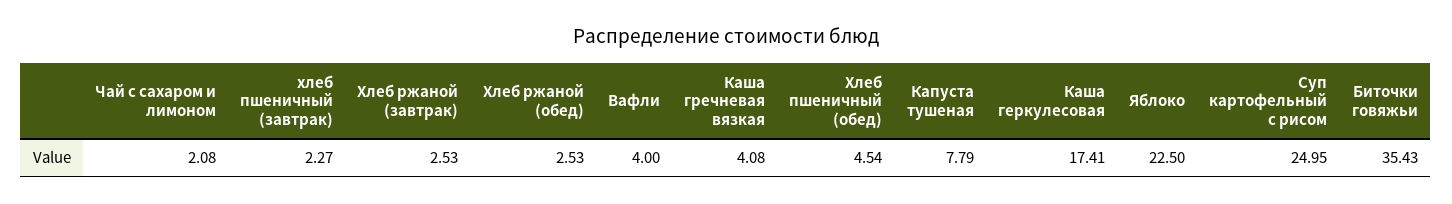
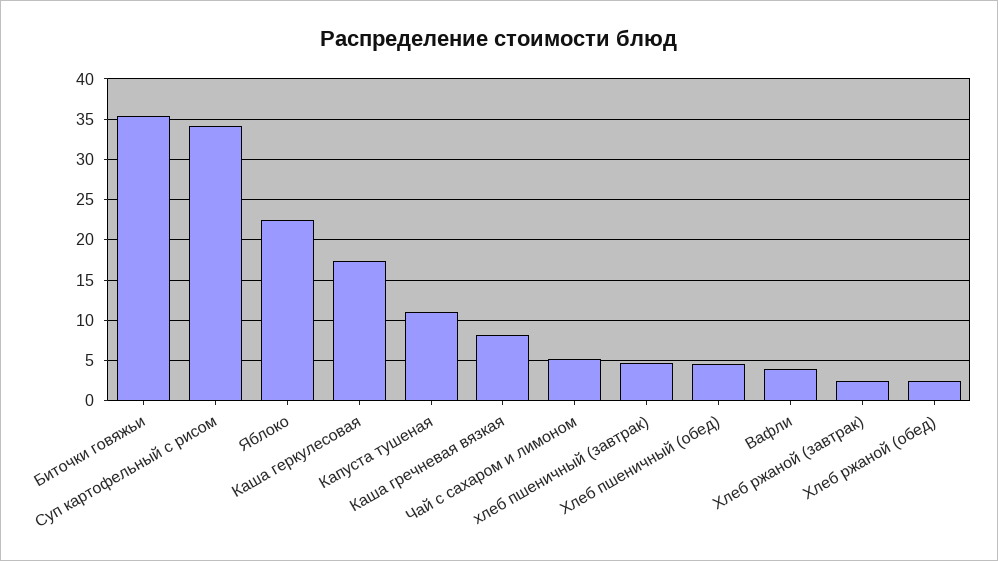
  {
-   "Чай с сахаром и лимоном": 2.08,
+   "Чай с сахаром и лимоном": 5,
-   "хлеб пшеничный (завтрак)": 2.27,
+   "хлеб пшеничный (завтрак)": 5,
    "Хлеб ржаной (завтрак)": 2.53,
    "Хлеб ржаной (обед)": 2.53,
    "Вафли": 4,
-   "Каша гречневая вязкая": 4.08,
+   "Каша гречневая вязкая": 8,
    "Хлеб пшеничный (обед)": 4.54,
-   "Капуста тушеная": 7.79,
+   "Капуста тушеная": 11,
    "Каша геркулесовая": 17.41,
    "Яблоко": 22.5,
-   "Суп картофельный с рисом": 24.95,
+   "Суп картофельный с рисом": 34,
    "Биточки говяжьи": 35.43
  }

